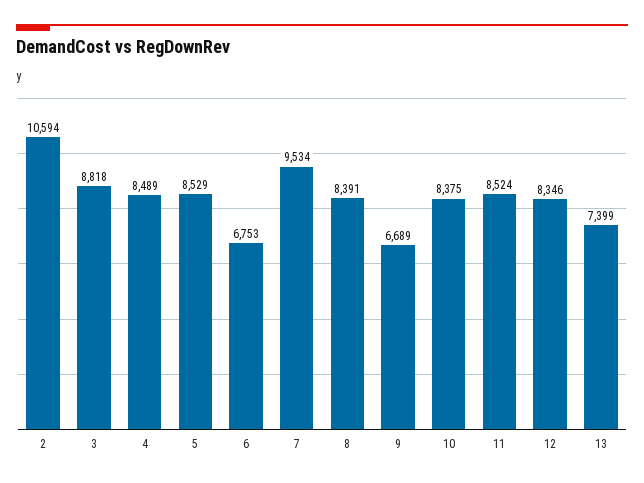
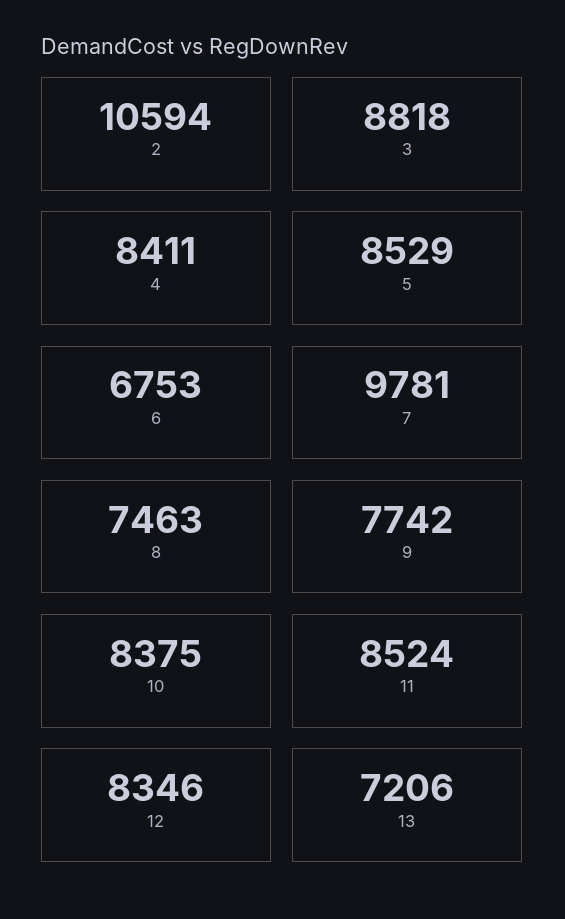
  {
    "2": 10594,
    "3": 8818,
-   "4": 8489,
+   "4": 8411,
    "5": 8529,
    "6": 6753,
-   "7": 9534,
+   "7": 9781,
-   "8": 8391,
+   "8": 7463,
-   "9": 6689,
+   "9": 7742,
    "10": 8375,
    "11": 8524,
    "12": 8346,
-   "13": 7399
+   "13": 7206
  }

